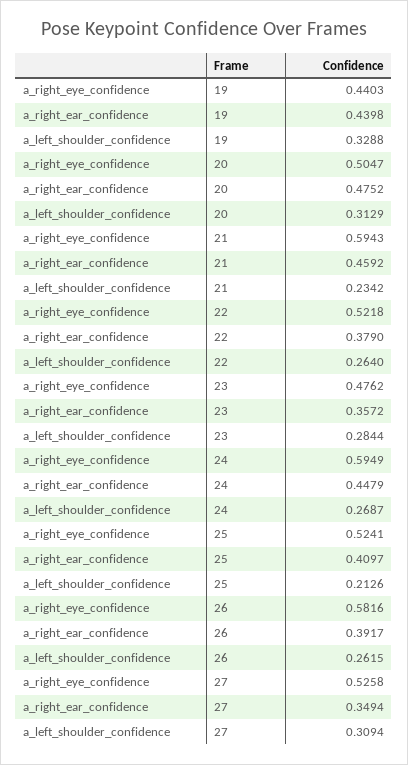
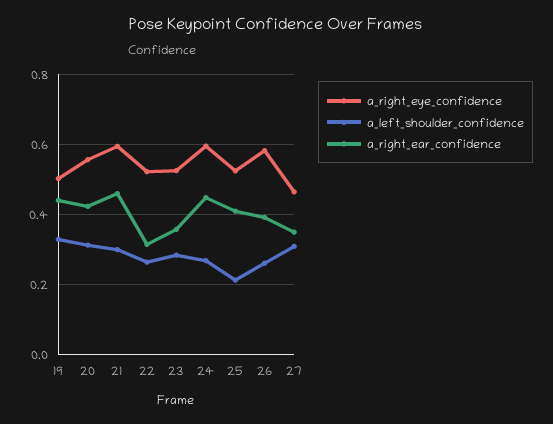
  {
    "a_right_eye_confidence": {
-     "19": 0.4403,
+     "19": 0.5,
-     "20": 0.5047,
+     "20": 0.56,
      "21": 0.5943,
      "22": 0.5218,
-     "23": 0.4762,
+     "23": 0.52,
      "24": 0.5949,
      "25": 0.5241,
      "26": 0.5816,
-     "27": 0.5258
+     "27": 0.46
    },
    "a_right_ear_confidence": {
      "19": 0.4398,
-     "20": 0.4752,
+     "20": 0.42,
      "21": 0.4592,
-     "22": 0.379,
+     "22": 0.32,
      "23": 0.3572,
      "24": 0.4479,
      "25": 0.4097,
      "26": 0.3917,
      "27": 0.3494
    },
    "a_left_shoulder_confidence": {
      "19": 0.3288,
      "20": 0.3129,
-     "21": 0.2342,
+     "21": 0.3,
      "22": 0.264,
      "23": 0.2844,
      "24": 0.2687,
      "25": 0.2126,
      "26": 0.2615,
      "27": 0.3094
    }
  }

